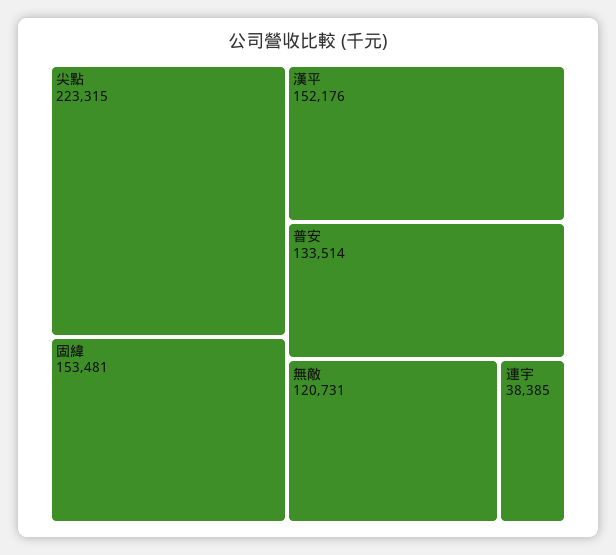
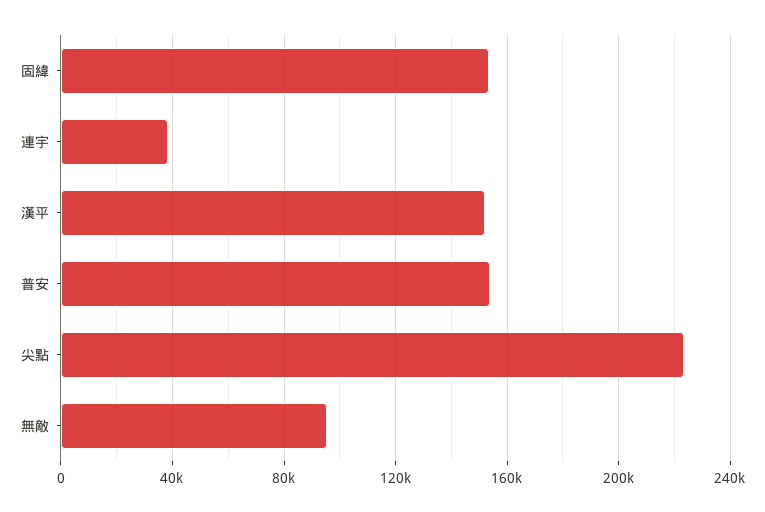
  {
    "尖點": 223315,
    "固緯": 153481,
    "漢平": 152176,
-   "普安": 133514,
+   "普安": 155000,
-   "無敵": 120731,
+   "無敵": 95000,
    "連宇": 38385
  }

